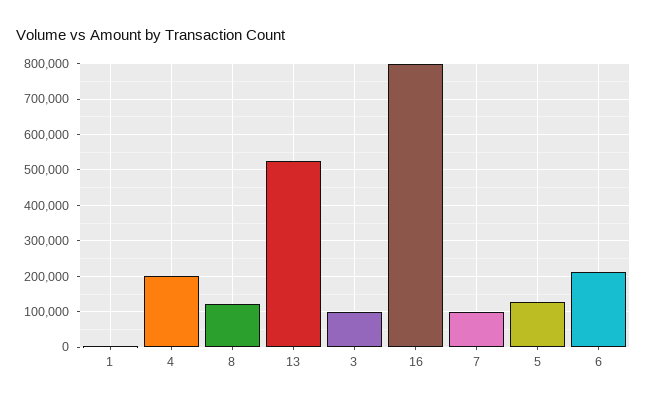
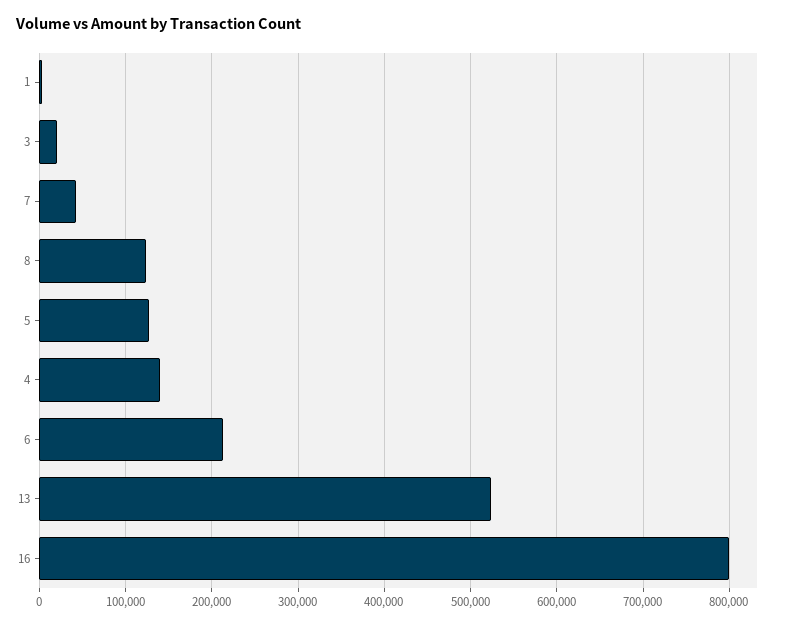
  {
    "1": 0,
-   "4": 200000,
+   "4": 140000,
    "8": 120000,
    "13": 520000,
-   "3": 100000,
+   "3": 20000,
    "16": 800000,
-   "7": 100000,
+   "7": 40000,
    "5": 130000,
    "6": 210000
  }

